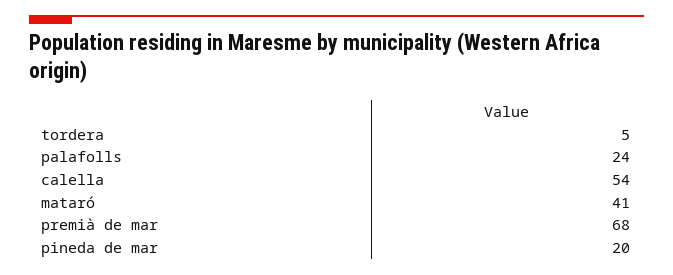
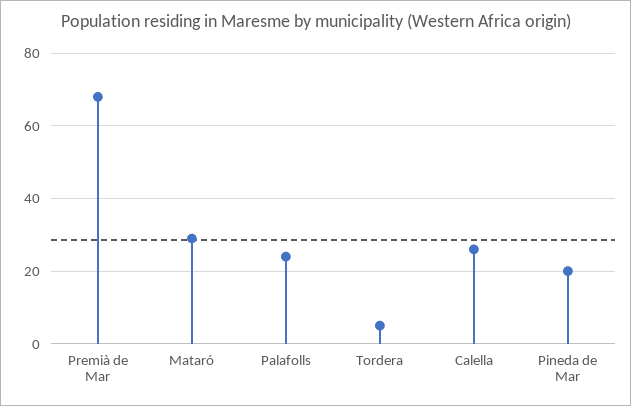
  {
    "tordera": 5,
    "palafolls": 24,
-   "calella": 54,
+   "calella": 25,
-   "mataró": 41,
+   "mataró": 30,
    "premià de mar": 68,
    "pineda de mar": 20
  }

